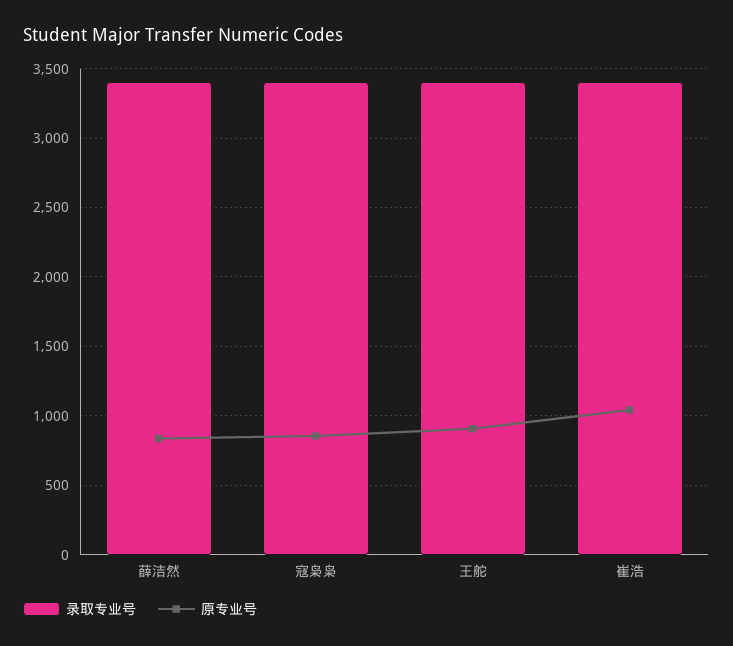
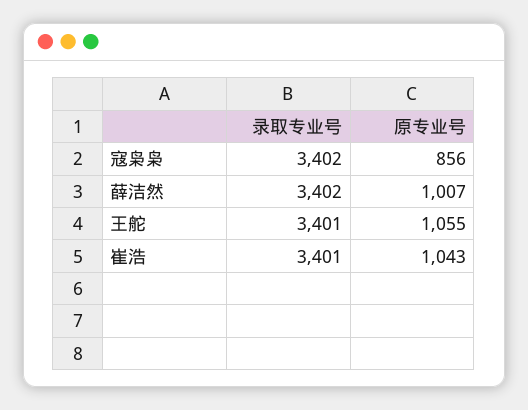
  {
    "录取专业号": {
      "薛洁然": 3402,
      "寇枭枭": 3402,
      "王舵": 3401,
      "崔浩": 3401
    },
    "原专业号": {
-     "薛洁然": 850,
+     "薛洁然": 1007,
      "寇枭枭": 856,
-     "王舵": 900,
+     "王舵": 1055,
      "崔浩": 1043
    }
  }

